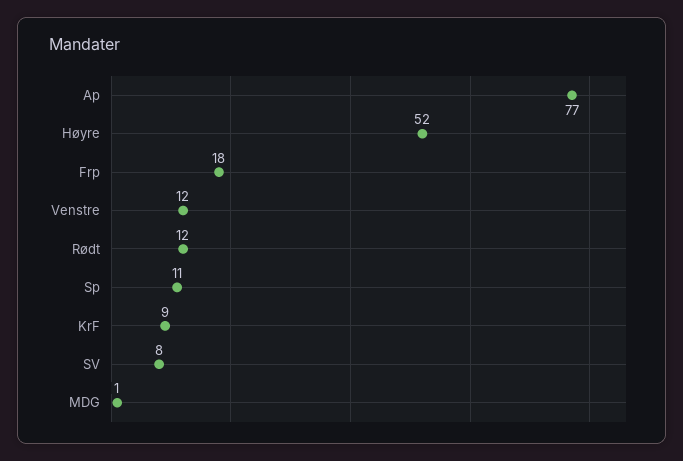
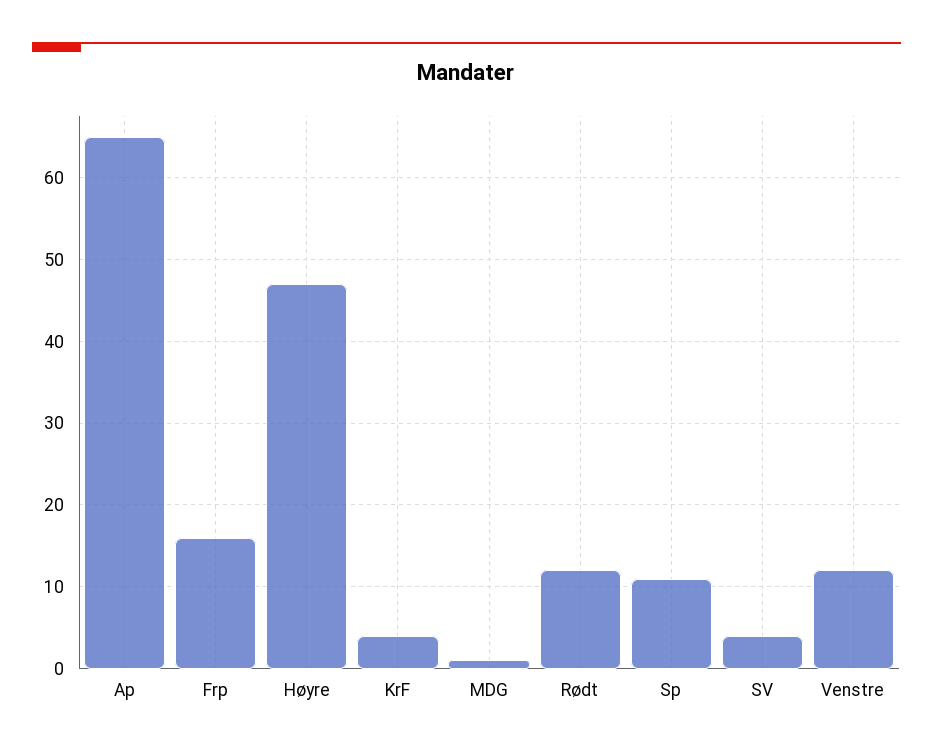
  {
-   "Ap": 77,
+   "Ap": 65,
-   "Høyre": 52,
+   "Høyre": 47,
-   "Frp": 18,
+   "Frp": 16,
    "Venstre": 12,
    "Rødt": 12,
    "Sp": 11,
-   "KrF": 9,
+   "KrF": 4,
-   "SV": 8,
+   "SV": 4,
    "MDG": 1
  }

